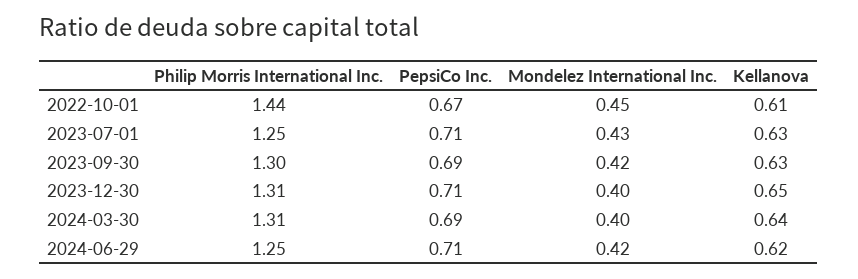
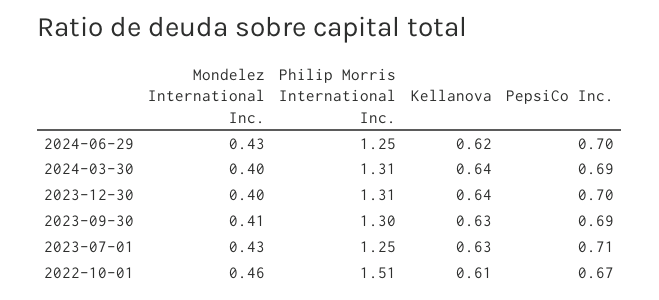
  {
    "Philip Morris International Inc.": {
-     "2022-10-01": 1.44,
+     "2022-10-01": 1.51,
      "2023-07-01": 1.25,
      "2023-09-30": 1.3,
      "2023-12-30": 1.31,
      "2024-03-30": 1.31,
      "2024-06-29": 1.25
    },
    "PepsiCo Inc.": {
      "2022-10-01": 0.67,
      "2023-07-01": 0.71,
      "2023-09-30": 0.69,
-     "2023-12-30": 0.71,
+     "2023-12-30": 0.7,
      "2024-03-30": 0.69,
-     "2024-06-29": 0.71
+     "2024-06-29": 0.7
    },
    "Mondelez International Inc.": {
-     "2022-10-01": 0.45,
+     "2022-10-01": 0.46,
      "2023-07-01": 0.43,
-     "2023-09-30": 0.42,
+     "2023-09-30": 0.41,
      "2023-12-30": 0.4,
      "2024-03-30": 0.4,
-     "2024-06-29": 0.42
+     "2024-06-29": 0.43
    },
    "Kellanova": {
      "2022-10-01": 0.61,
      "2023-07-01": 0.63,
      "2023-09-30": 0.63,
-     "2023-12-30": 0.65,
+     "2023-12-30": 0.64,
      "2024-03-30": 0.64,
      "2024-06-29": 0.62
    }
  }

